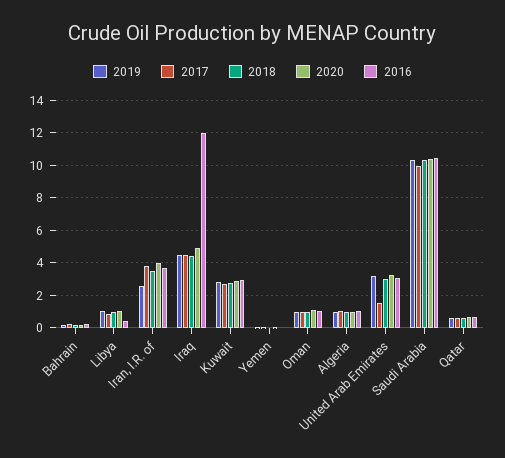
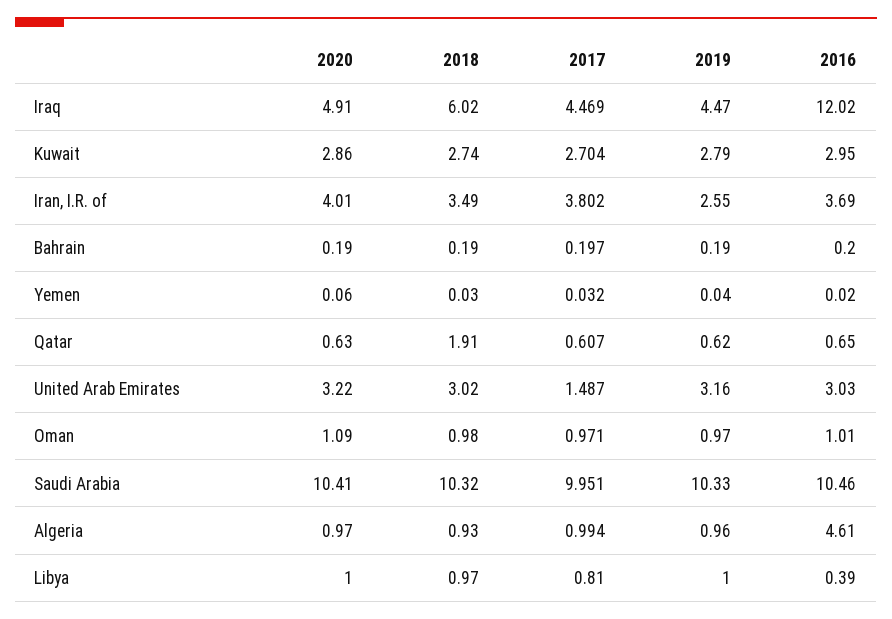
  {
    "2019": {
      "Bahrain": 0.19,
      "Libya": 1,
      "Iran, I.R. of": 2.55,
      "Iraq": 4.47,
      "Kuwait": 2.79,
      "Yemen": 0.04,
      "Oman": 0.97,
      "Algeria": 0.96,
      "United Arab Emirates": 3.16,
      "Saudi Arabia": 10.33,
      "Qatar": 0.62
    },
    "2017": {
      "Bahrain": 0.197,
      "Libya": 0.81,
      "Iran, I.R. of": 3.802,
      "Iraq": 4.469,
      "Kuwait": 2.704,
      "Yemen": 0.032,
      "Oman": 0.971,
      "Algeria": 0.994,
      "United Arab Emirates": 1.487,
      "Saudi Arabia": 9.951,
      "Qatar": 0.607
    },
    "2018": {
      "Bahrain": 0.19,
      "Libya": 0.97,
      "Iran, I.R. of": 3.49,
-     "Iraq": 4.5,
+     "Iraq": 6.02,
      "Kuwait": 2.74,
      "Yemen": 0.03,
      "Oman": 0.98,
      "Algeria": 0.93,
      "United Arab Emirates": 3.02,
      "Saudi Arabia": 10.32,
-     "Qatar": 0.5
+     "Qatar": 1.91
    },
    "2020": {
      "Bahrain": 0.19,
      "Libya": 1,
      "Iran, I.R. of": 4.01,
      "Iraq": 4.91,
      "Kuwait": 2.86,
      "Yemen": 0.06,
      "Oman": 1.09,
      "Algeria": 0.97,
      "United Arab Emirates": 3.22,
      "Saudi Arabia": 10.41,
      "Qatar": 0.63
    },
    "2016": {
      "Bahrain": 0.2,
      "Libya": 0.39,
      "Iran, I.R. of": 3.69,
      "Iraq": 12.02,
      "Kuwait": 2.95,
      "Yemen": 0.02,
      "Oman": 1.01,
-     "Algeria": 1,
+     "Algeria": 4.61,
      "United Arab Emirates": 3.03,
      "Saudi Arabia": 10.46,
      "Qatar": 0.65
    }
  }

